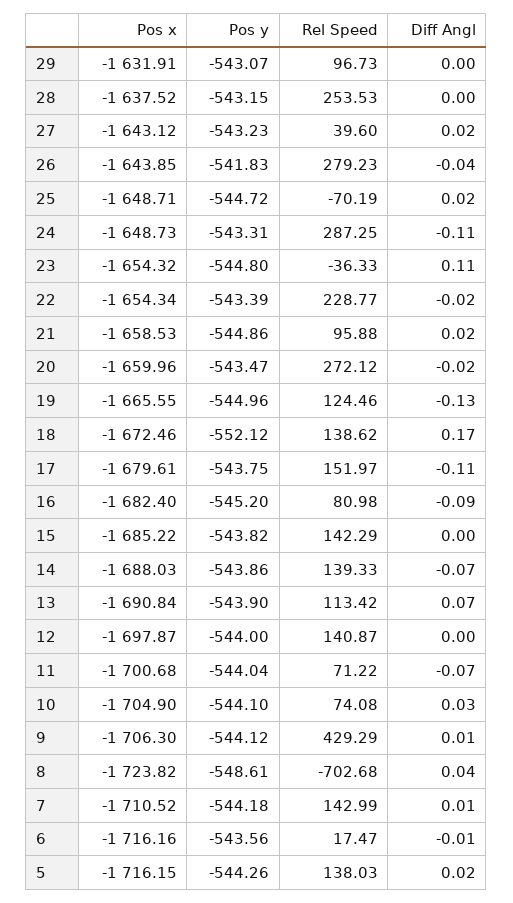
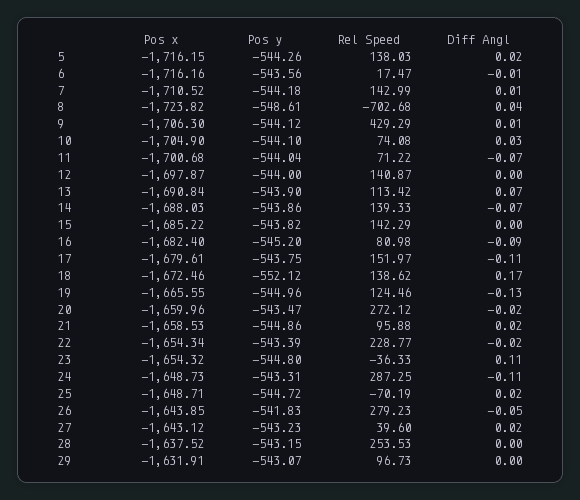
  {
    "Pos x": {
      "29": -1631.91,
      "28": -1637.52,
      "27": -1643.12,
      "26": -1643.85,
      "25": -1648.71,
      "24": -1648.73,
      "23": -1654.32,
      "22": -1654.34,
      "21": -1658.53,
      "20": -1659.96,
      "19": -1665.55,
      "18": -1672.46,
      "17": -1679.61,
      "16": -1682.4,
      "15": -1685.22,
      "14": -1688.03,
      "13": -1690.84,
      "12": -1697.87,
      "11": -1700.68,
      "10": -1704.9,
      "9": -1706.3,
      "8": -1723.82,
      "7": -1710.52,
      "6": -1716.16,
      "5": -1716.15
    },
    "Pos y": {
      "29": -543.07,
      "28": -543.15,
      "27": -543.23,
      "26": -541.83,
      "25": -544.72,
      "24": -543.31,
      "23": -544.8,
      "22": -543.39,
      "21": -544.86,
      "20": -543.47,
      "19": -544.96,
      "18": -552.12,
      "17": -543.75,
      "16": -545.2,
      "15": -543.82,
      "14": -543.86,
      "13": -543.9,
      "12": -544,
      "11": -544.04,
      "10": -544.1,
      "9": -544.12,
      "8": -548.61,
      "7": -544.18,
      "6": -543.56,
      "5": -544.26
    },
    "Rel Speed": {
      "29": 96.73,
      "28": 253.53,
      "27": 39.6,
      "26": 279.23,
      "25": -70.19,
      "24": 287.25,
      "23": -36.33,
      "22": 228.77,
      "21": 95.88,
      "20": 272.12,
      "19": 124.46,
      "18": 138.62,
      "17": 151.97,
      "16": 80.98,
      "15": 142.29,
      "14": 139.33,
      "13": 113.42,
      "12": 140.87,
      "11": 71.22,
      "10": 74.08,
      "9": 429.29,
      "8": -702.68,
      "7": 142.99,
      "6": 17.47,
      "5": 138.03
    },
    "Diff Angl": {
      "29": 0,
      "28": 0,
      "27": 0.02,
-     "26": -0.04,
+     "26": -0.05,
      "25": 0.02,
      "24": -0.11,
      "23": 0.11,
      "22": -0.02,
      "21": 0.02,
      "20": -0.02,
      "19": -0.13,
      "18": 0.17,
      "17": -0.11,
      "16": -0.09,
      "15": 0,
      "14": -0.07,
      "13": 0.07,
      "12": 0,
      "11": -0.07,
      "10": 0.03,
      "9": 0.01,
      "8": 0.04,
      "7": 0.01,
      "6": -0.01,
      "5": 0.02
    }
  }

